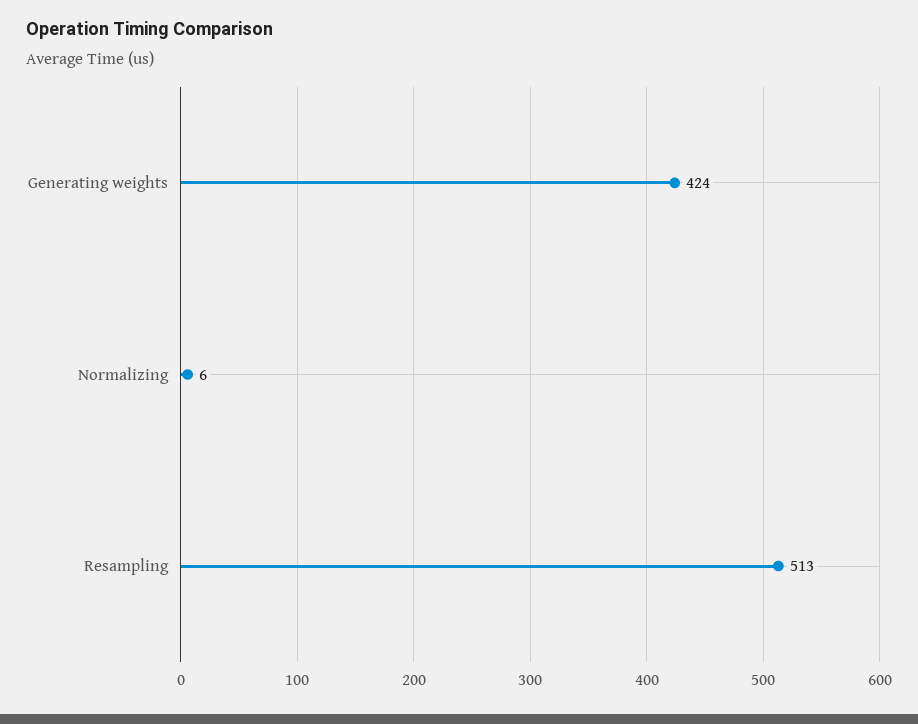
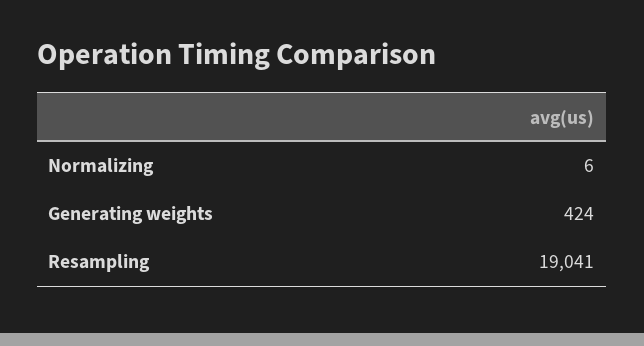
  {
    "Generating weights": 424,
    "Normalizing": 6,
-   "Resampling": 513
+   "Resampling": 19041
  }

